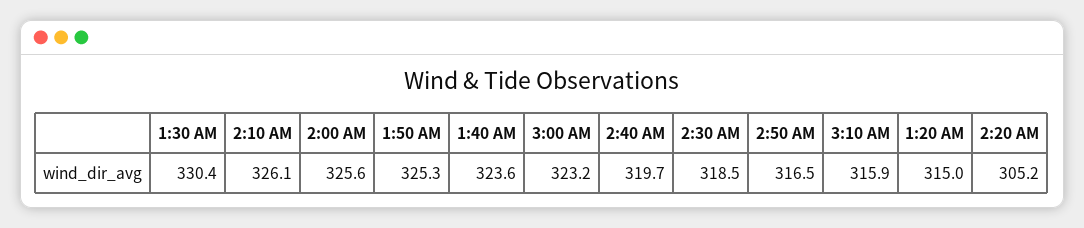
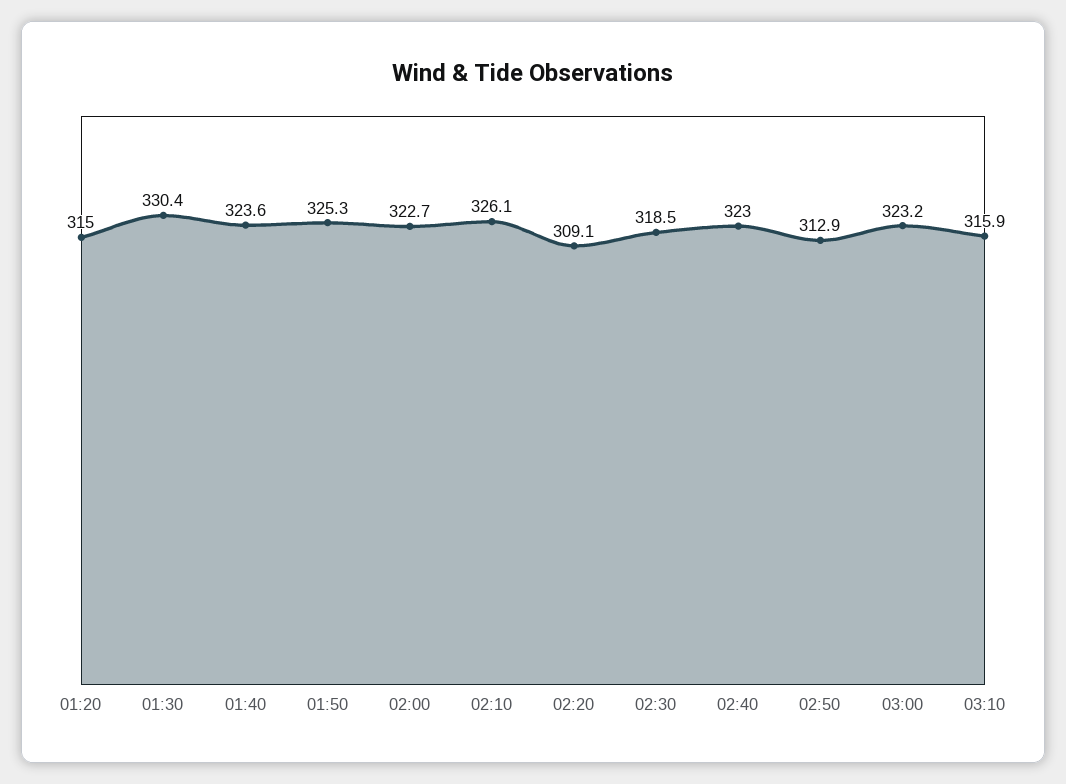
  {
    "1:30 AM": 330.4,
    "2:10 AM": 326.1,
-   "2:00 AM": 325.6,
+   "2:00 AM": 322.7,
    "1:50 AM": 325.3,
    "1:40 AM": 323.6,
    "3:00 AM": 323.2,
-   "2:40 AM": 319.7,
+   "2:40 AM": 323,
    "2:30 AM": 318.5,
-   "2:50 AM": 316.5,
+   "2:50 AM": 312.9,
    "3:10 AM": 315.9,
    "1:20 AM": 315,
-   "2:20 AM": 305.2
+   "2:20 AM": 309.1
  }

